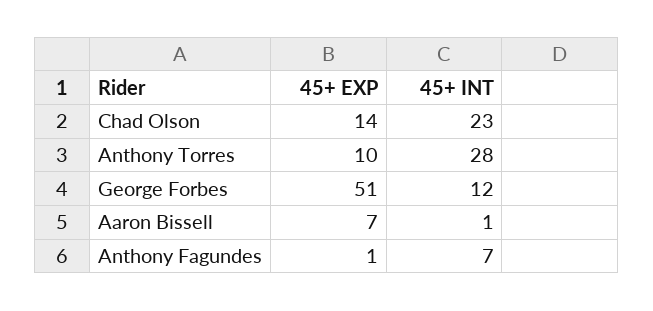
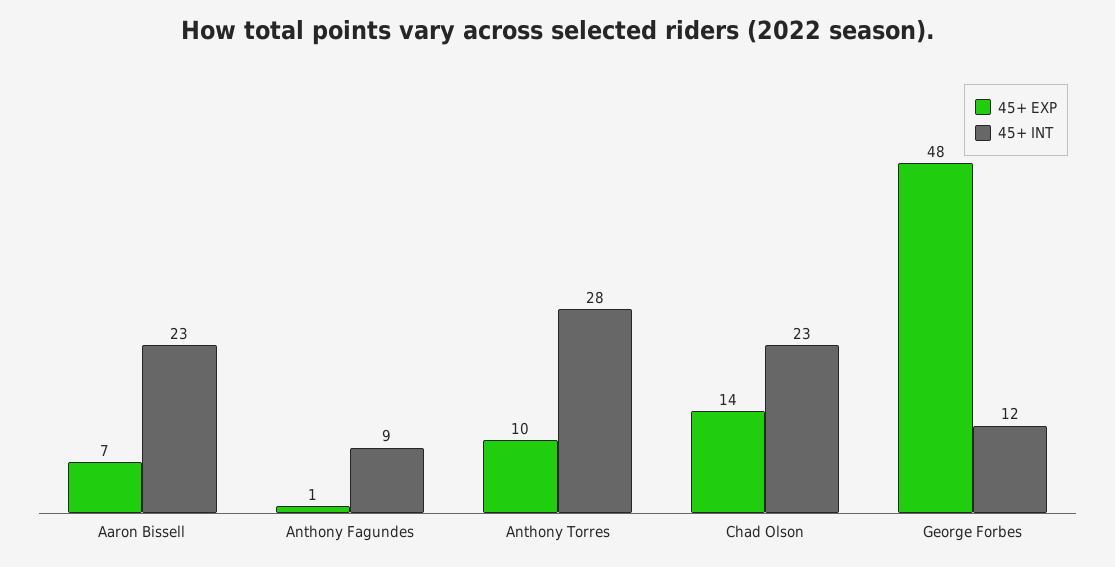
  {
    "45+ EXP": {
      "Chad Olson": 14,
      "Anthony Torres": 10,
-     "George Forbes": 51,
+     "George Forbes": 48,
      "Aaron Bissell": 7,
      "Anthony Fagundes": 1
    },
    "45+ INT": {
      "Chad Olson": 23,
      "Anthony Torres": 28,
      "George Forbes": 12,
-     "Aaron Bissell": 1,
+     "Aaron Bissell": 23,
-     "Anthony Fagundes": 7
+     "Anthony Fagundes": 9
    }
  }

